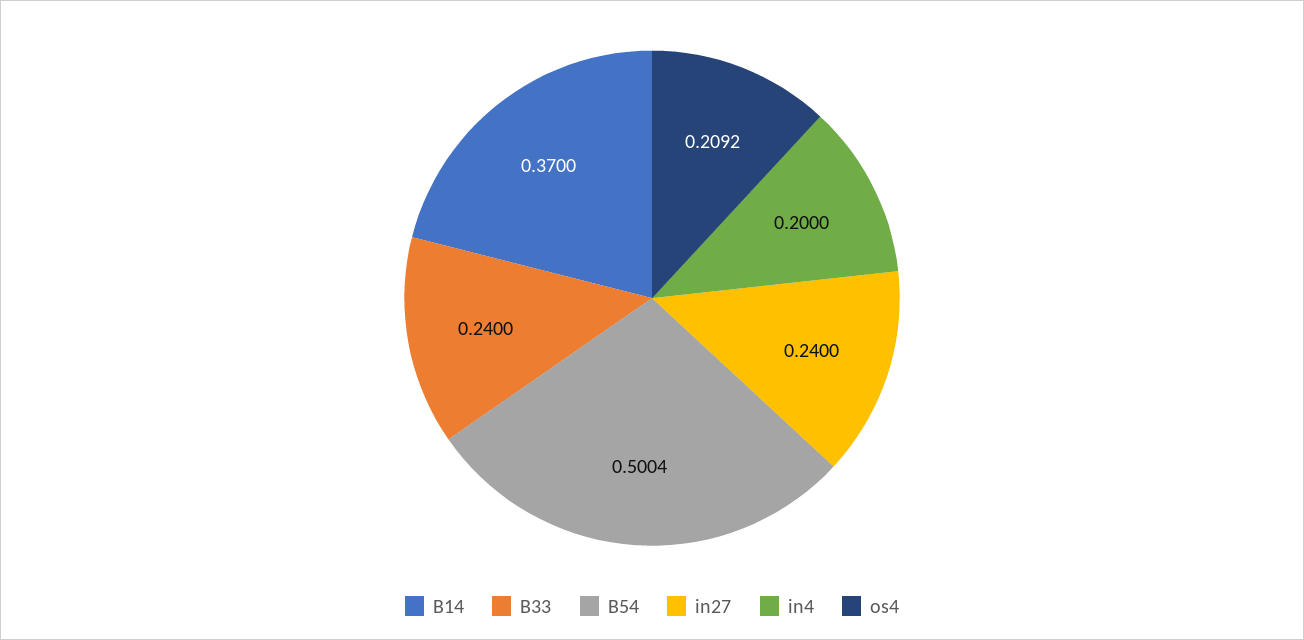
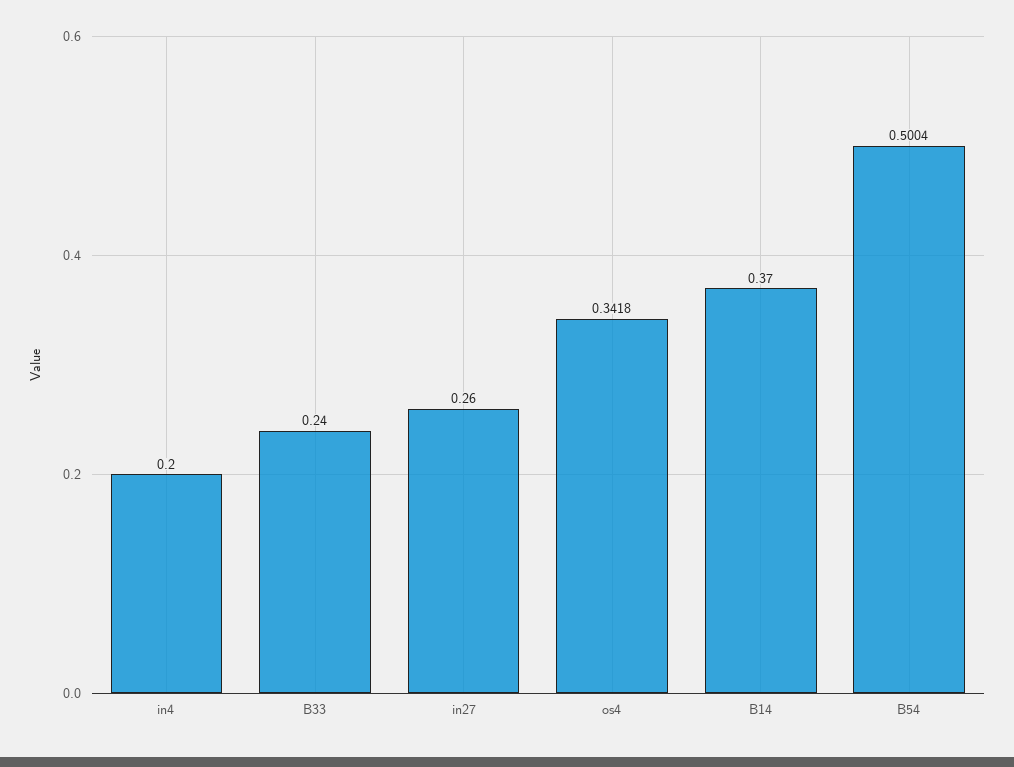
  {
    "B14": 0.37,
    "B33": 0.24,
    "B54": 0.5004,
-   "in27": 0.24,
+   "in27": 0.26,
    "in4": 0.2,
-   "os4": 0.2092
+   "os4": 0.3418
  }

